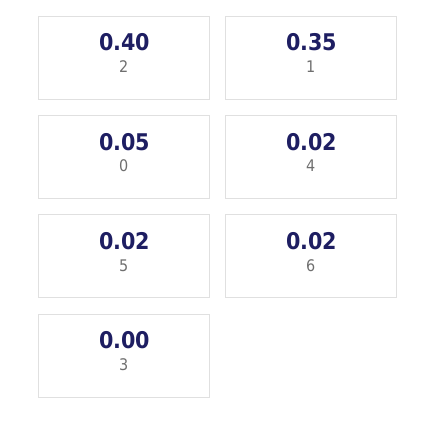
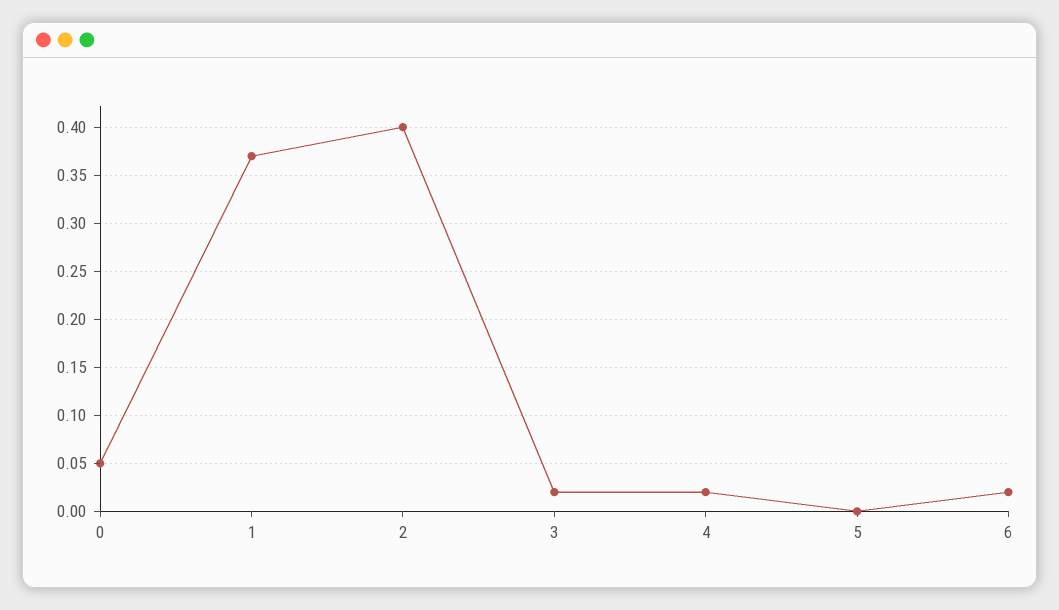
  {
    "2": 0.4,
-   "1": 0.35,
+   "1": 0.37,
    "0": 0.05,
    "4": 0.02,
-   "5": 0.02,
+   "5": 0,
    "6": 0.02,
-   "3": 0
+   "3": 0.02
  }

